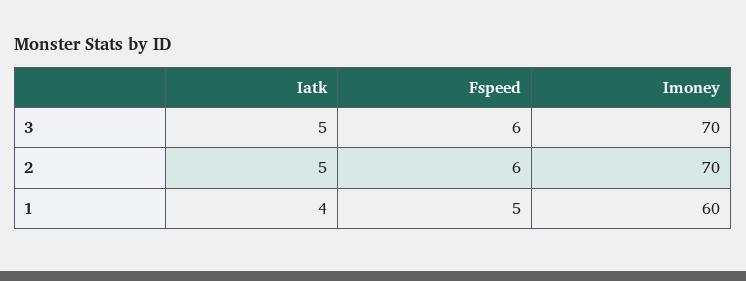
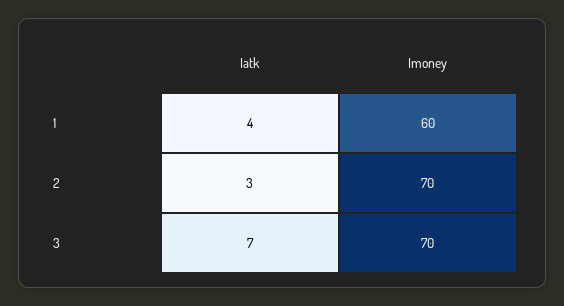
  {
    "Iatk": {
-     "3": 5,
+     "3": 7,
-     "2": 5,
+     "2": 3,
      "1": 4
    },
-   "Fspeed": {
-     "3": 6,
-     "2": 6,
-     "1": 5
-   },
    "Imoney": {
      "3": 70,
      "2": 70,
      "1": 60
    }
  }

